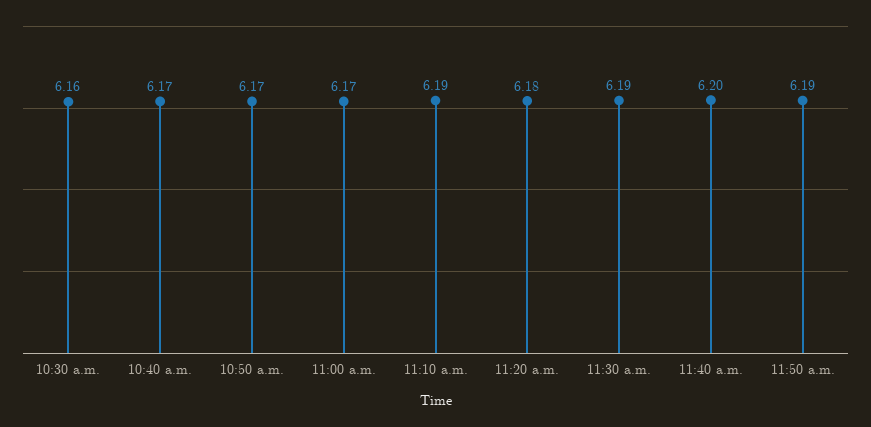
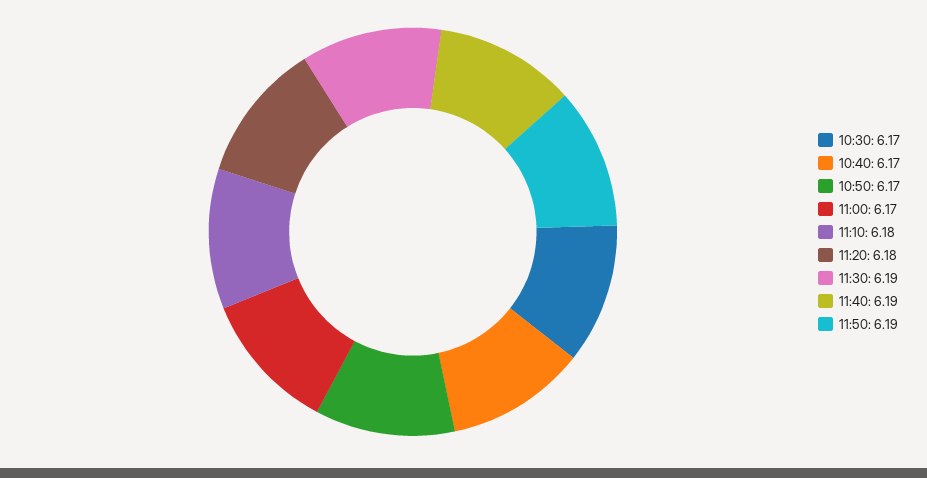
  {
-   "10:30 a.m.": 6.16,
+   "10:30 a.m.": 6.17,
    "10:40 a.m.": 6.17,
    "10:50 a.m.": 6.17,
    "11:00 a.m.": 6.17,
-   "11:10 a.m.": 6.19,
+   "11:10 a.m.": 6.18,
    "11:20 a.m.": 6.18,
    "11:30 a.m.": 6.19,
-   "11:40 a.m.": 6.2,
+   "11:40 a.m.": 6.19,
    "11:50 a.m.": 6.19
  }

